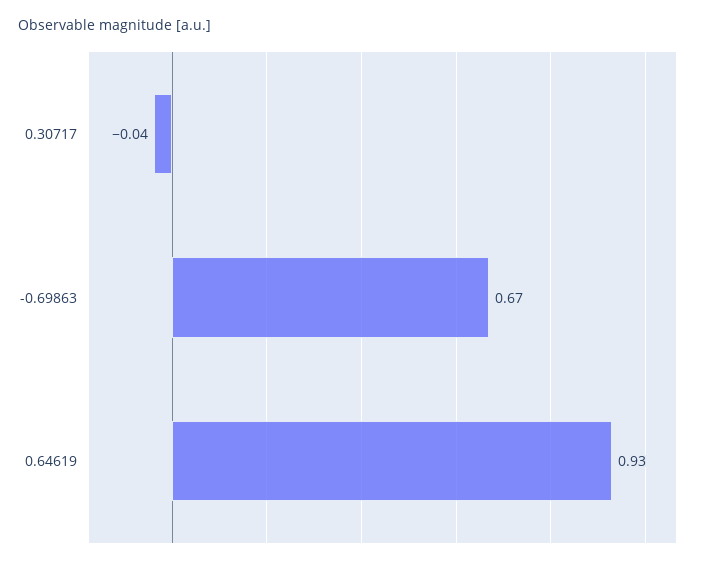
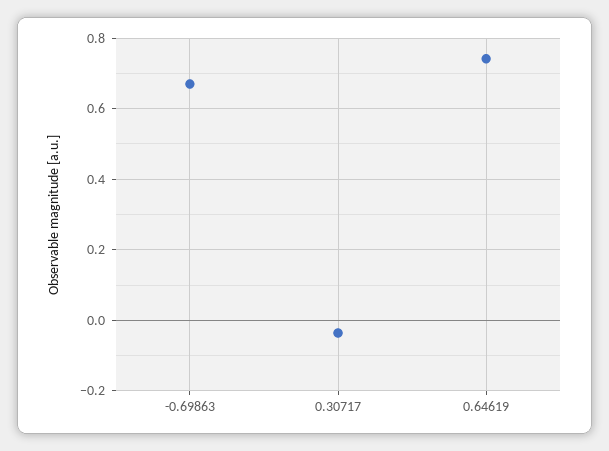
  {
    "0.30717": -0.04,
    "-0.69863": 0.67,
-   "0.64619": 0.93
+   "0.64619": 0.74
  }

